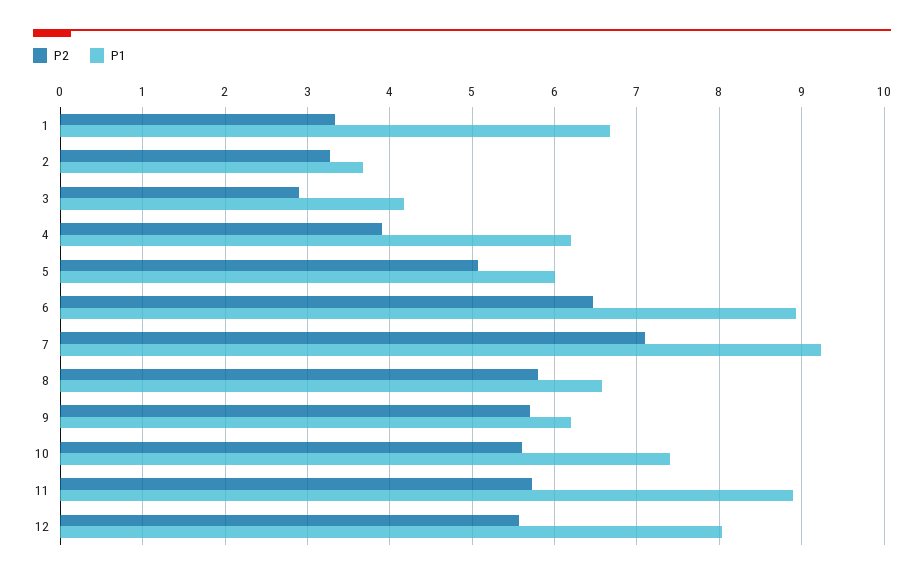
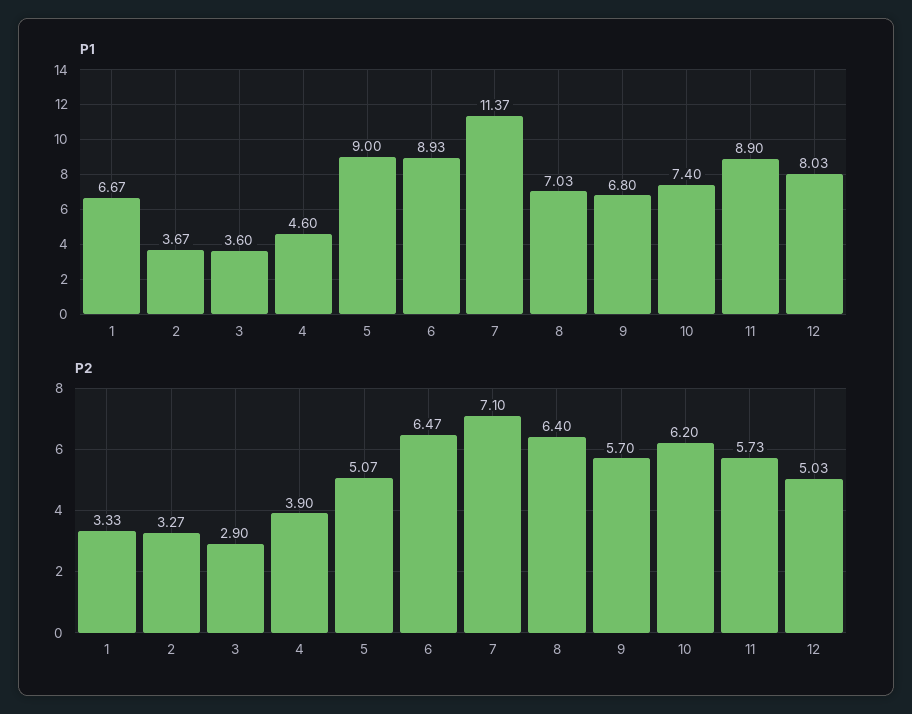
  {
    "P2": {
      "1": 3.33,
      "2": 3.27,
      "3": 2.9,
      "4": 3.9,
      "5": 5.07,
      "6": 6.47,
      "7": 7.1,
-     "8": 5.8,
+     "8": 6.4,
      "9": 5.7,
-     "10": 5.6,
+     "10": 6.2,
      "11": 5.73,
-     "12": 5.6
+     "12": 5.03
    },
    "P1": {
      "1": 6.67,
      "2": 3.67,
-     "3": 4.2,
+     "3": 3.6,
-     "4": 6.2,
+     "4": 4.6,
-     "5": 6,
+     "5": 9,
      "6": 8.93,
-     "7": 9.2,
+     "7": 11.37,
-     "8": 6.6,
+     "8": 7.03,
-     "9": 6.2,
+     "9": 6.8,
      "10": 7.4,
      "11": 8.9,
      "12": 8.03
    }
  }

